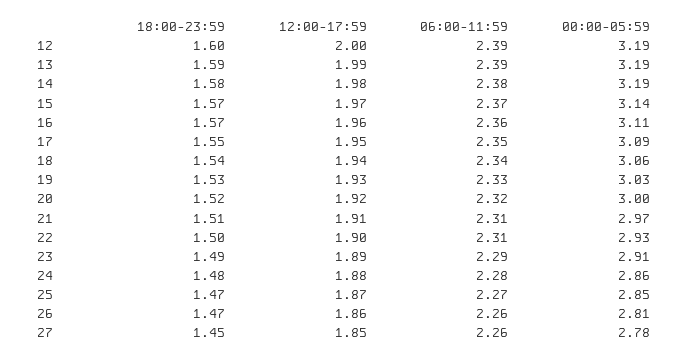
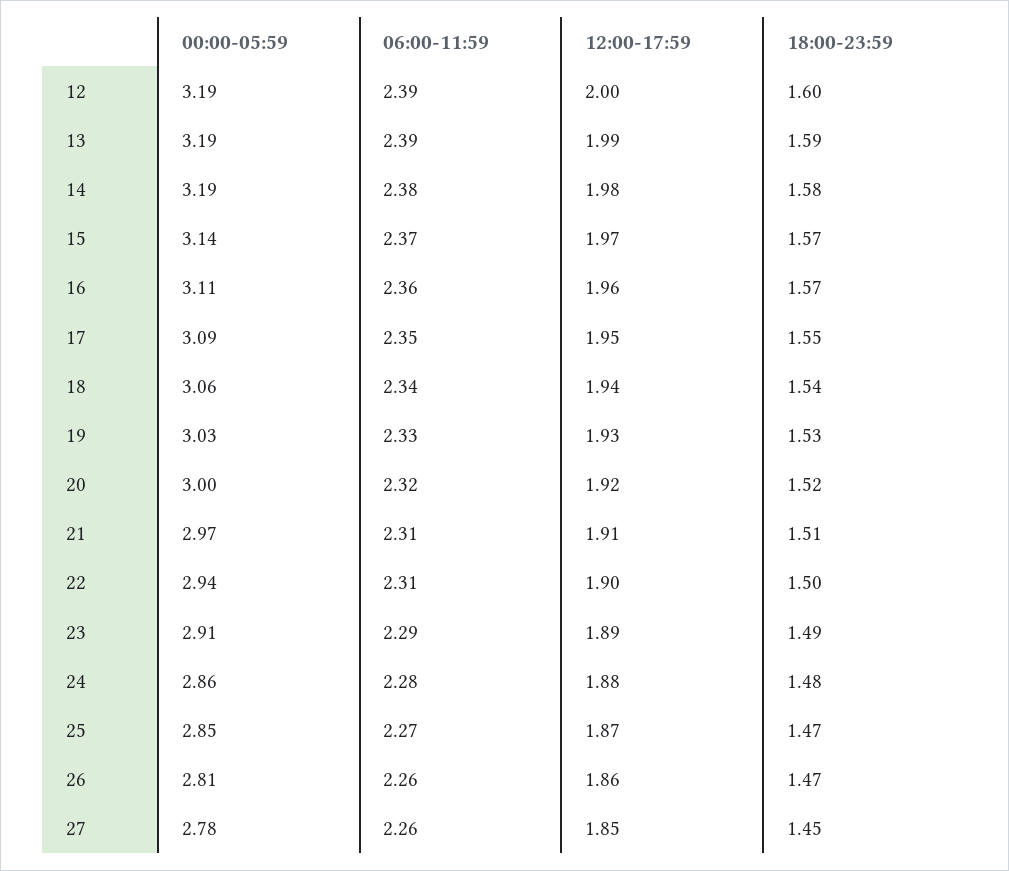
  {
    "18:00-23:59": {
      "12": 1.6,
      "13": 1.59,
      "14": 1.58,
      "15": 1.57,
      "16": 1.57,
      "17": 1.55,
      "18": 1.54,
      "19": 1.53,
      "20": 1.52,
      "21": 1.51,
      "22": 1.5,
      "23": 1.49,
      "24": 1.48,
      "25": 1.47,
      "26": 1.47,
      "27": 1.45
    },
    "12:00-17:59": {
      "12": 2,
      "13": 1.99,
      "14": 1.98,
      "15": 1.97,
      "16": 1.96,
      "17": 1.95,
      "18": 1.94,
      "19": 1.93,
      "20": 1.92,
      "21": 1.91,
      "22": 1.9,
      "23": 1.89,
      "24": 1.88,
      "25": 1.87,
      "26": 1.86,
      "27": 1.85
    },
    "06:00-11:59": {
      "12": 2.39,
      "13": 2.39,
      "14": 2.38,
      "15": 2.37,
      "16": 2.36,
      "17": 2.35,
      "18": 2.34,
      "19": 2.33,
      "20": 2.32,
      "21": 2.31,
      "22": 2.31,
      "23": 2.29,
      "24": 2.28,
      "25": 2.27,
      "26": 2.26,
      "27": 2.26
    },
    "00:00-05:59": {
      "12": 3.19,
      "13": 3.19,
      "14": 3.19,
      "15": 3.14,
      "16": 3.11,
      "17": 3.09,
      "18": 3.06,
      "19": 3.03,
      "20": 3,
      "21": 2.97,
-     "22": 2.93,
+     "22": 2.94,
      "23": 2.91,
      "24": 2.86,
      "25": 2.85,
      "26": 2.81,
      "27": 2.78
    }
  }

